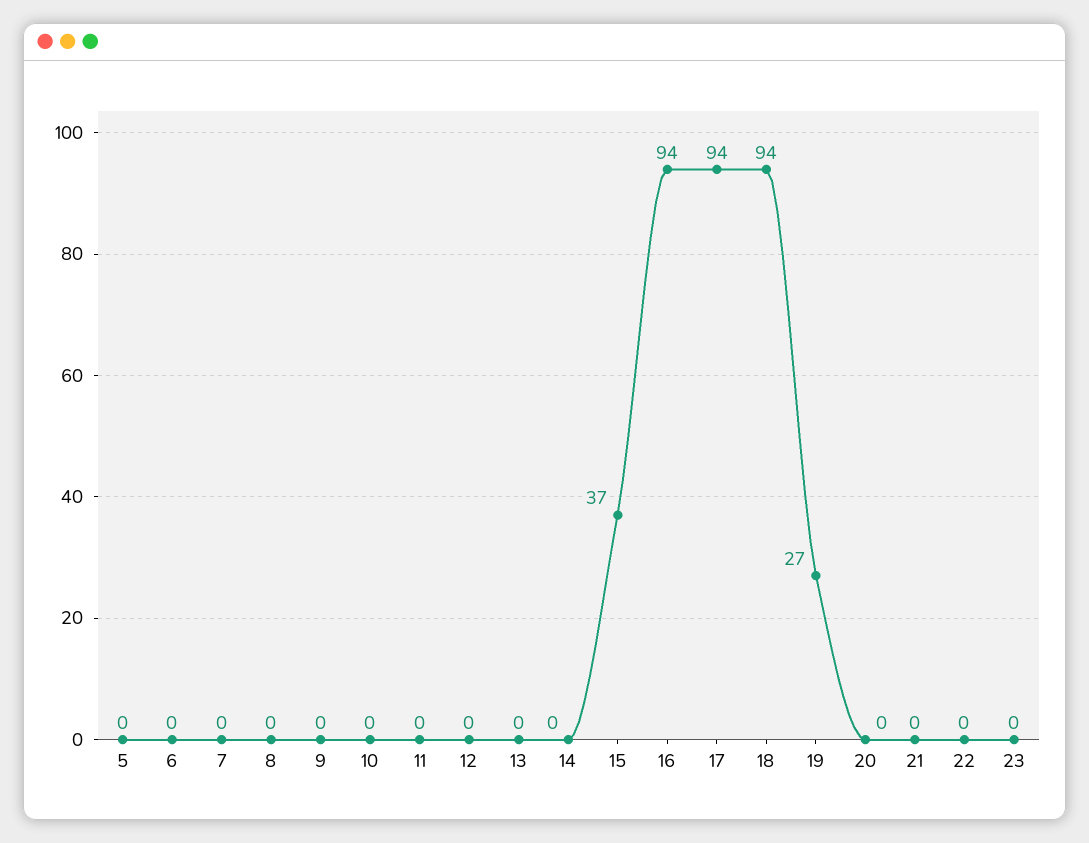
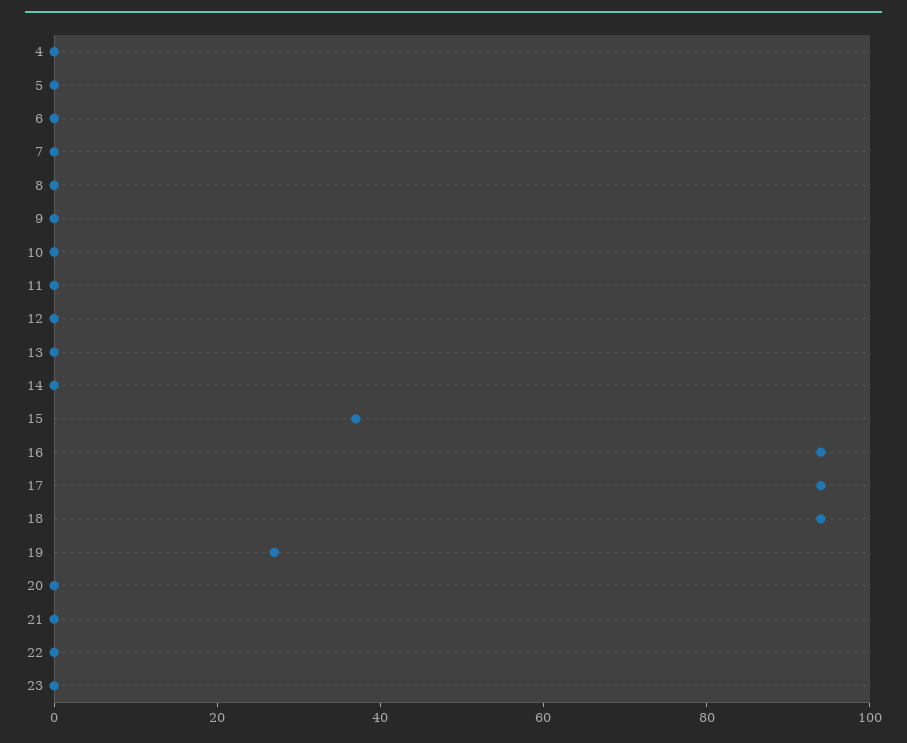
  {
    "5": 0,
    "6": 0,
    "7": 0,
    "8": 0,
    "9": 0,
    "10": 0,
    "11": 0,
    "12": 0,
    "13": 0,
    "14": 0,
    "15": 37,
    "16": 94,
    "17": 94,
    "18": 94,
    "19": 27,
    "20": 0,
    "21": 0,
    "22": 0,
-   "23": 0
+   "23": 0,
+   "4": 0
  }

